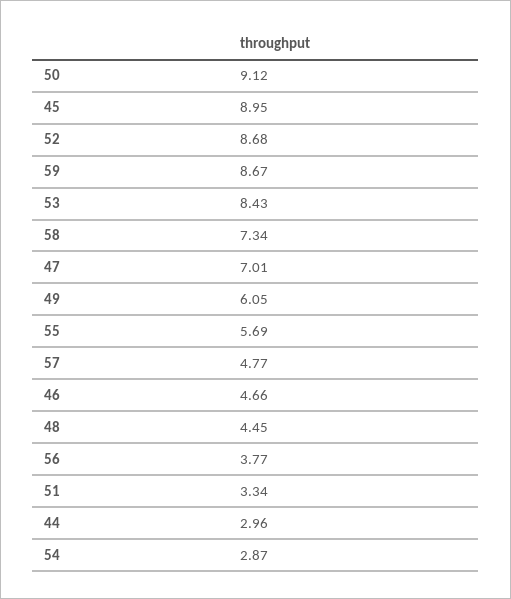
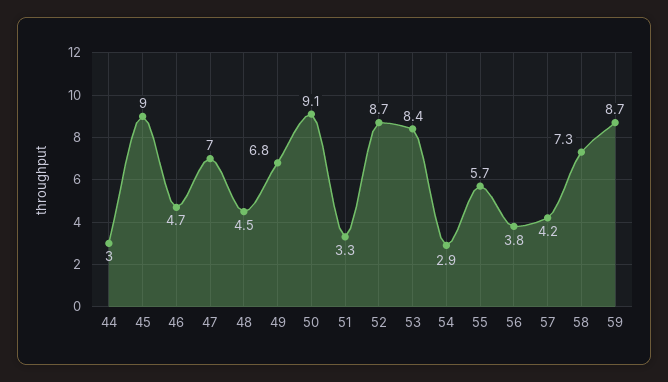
  {
    "50": 9.12,
    "45": 8.95,
    "52": 8.68,
    "59": 8.67,
    "53": 8.43,
    "58": 7.34,
    "47": 7.01,
-   "49": 6.05,
+   "49": 6.8,
    "55": 5.69,
-   "57": 4.77,
+   "57": 4.2,
    "46": 4.66,
    "48": 4.45,
    "56": 3.77,
    "51": 3.34,
    "44": 2.96,
    "54": 2.87
  }

